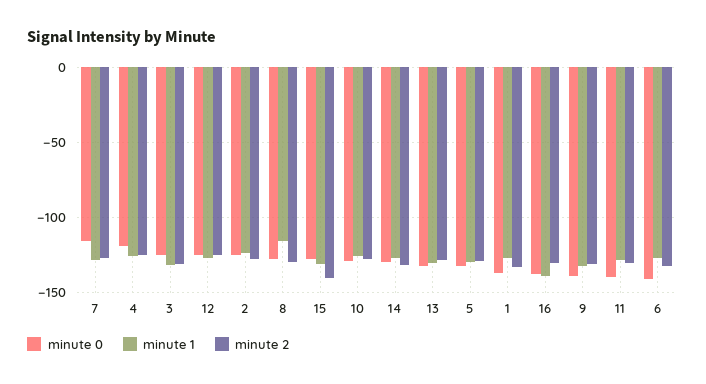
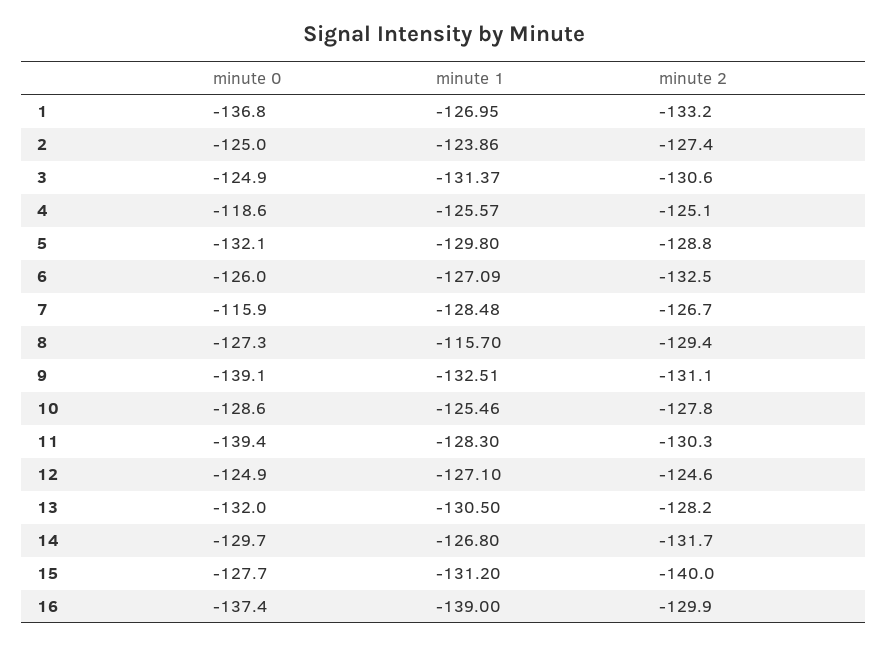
  {
    "minute 0": {
      "7": -115.9,
      "4": -118.6,
      "3": -124.9,
      "12": -124.9,
      "2": -125,
      "8": -127.3,
      "15": -127.7,
      "10": -128.6,
      "14": -129.7,
      "13": -132,
      "5": -132.1,
      "1": -136.8,
      "16": -137.4,
      "9": -139.1,
      "11": -139.4,
-     "6": -140
+     "6": -126
    },
    "minute 1": {
      "7": -128.48,
      "4": -125.57,
      "3": -131.37,
      "12": -127.1,
      "2": -123.86,
      "8": -115.7,
      "15": -131.2,
      "10": -125.46,
      "14": -126.8,
      "13": -130.5,
      "5": -129.8,
      "1": -126.95,
      "16": -139,
      "9": -132.51,
      "11": -128.3,
      "6": -127.09
    },
    "minute 2": {
      "7": -126.7,
      "4": -125.1,
      "3": -130.6,
      "12": -124.6,
      "2": -127.4,
      "8": -129.4,
      "15": -140,
      "10": -127.8,
      "14": -131.7,
      "13": -128.2,
      "5": -128.8,
      "1": -133.2,
      "16": -129.9,
      "9": -131.1,
      "11": -130.3,
      "6": -132.5
    }
  }

